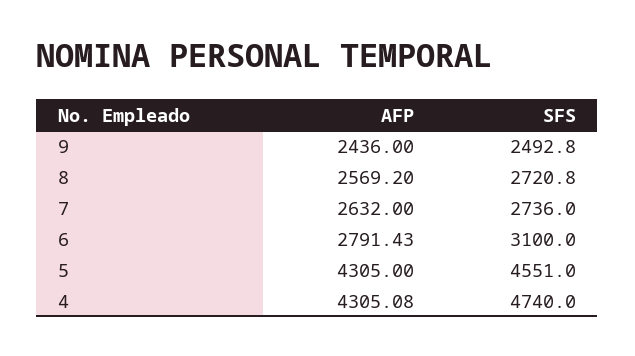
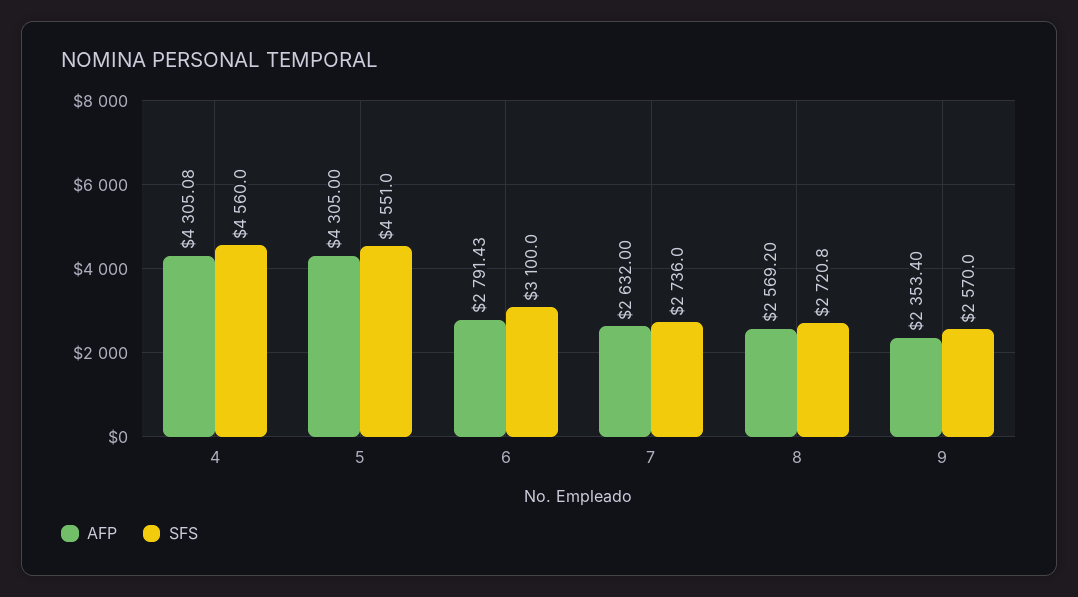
  {
    "AFP": {
-     "9": 2436,
+     "9": 2353.4,
      "8": 2569.2,
      "7": 2632,
      "6": 2791.43,
      "5": 4305,
      "4": 4305.08
    },
    "SFS": {
-     "9": 2492.8,
+     "9": 2570,
      "8": 2720.8,
      "7": 2736,
      "6": 3100,
      "5": 4551,
-     "4": 4740
+     "4": 4560
    }
  }

